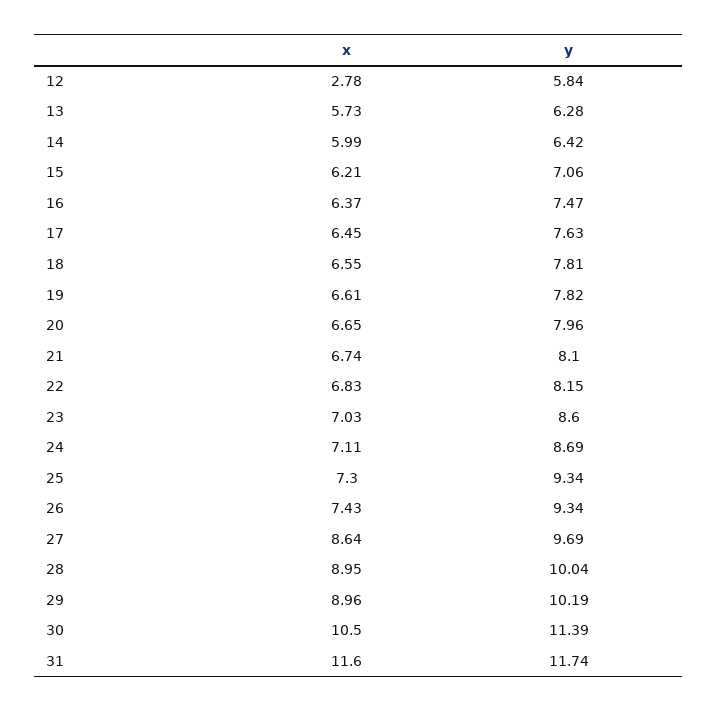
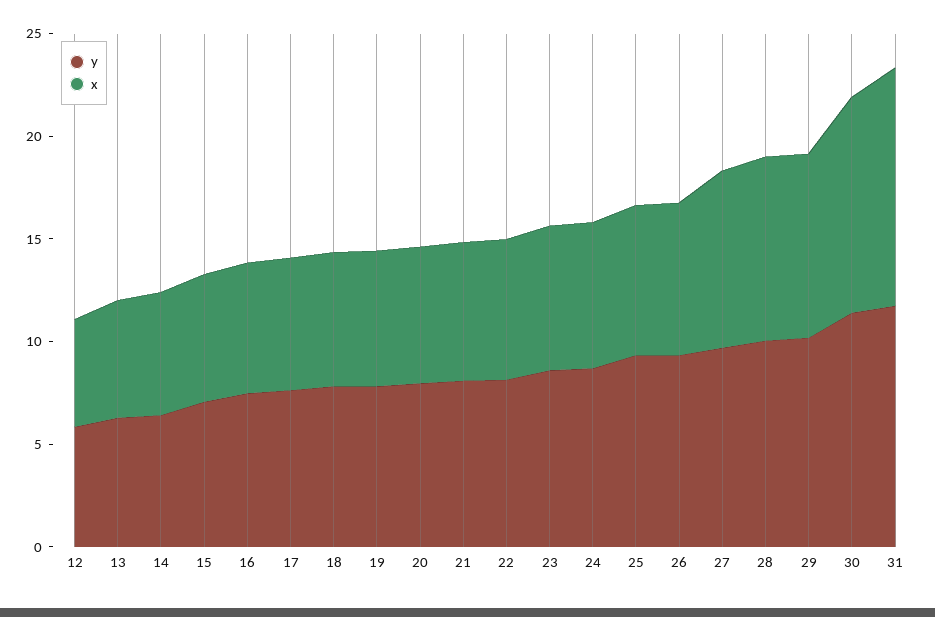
  {
    "x": {
-     "12": 2.78,
+     "12": 5,
      "13": 5.73,
      "14": 5.99,
      "15": 6.21,
      "16": 6.37,
      "17": 6.45,
      "18": 6.55,
      "19": 6.61,
      "20": 6.65,
      "21": 6.74,
      "22": 6.83,
      "23": 7.03,
      "24": 7.11,
      "25": 7.3,
      "26": 7.43,
      "27": 8.64,
      "28": 8.95,
      "29": 8.96,
      "30": 10.5,
      "31": 11.6
    },
    "y": {
      "12": 5.84,
      "13": 6.28,
      "14": 6.42,
      "15": 7.06,
      "16": 7.47,
      "17": 7.63,
      "18": 7.81,
      "19": 7.82,
      "20": 7.96,
      "21": 8.1,
      "22": 8.15,
      "23": 8.6,
      "24": 8.69,
      "25": 9.34,
      "26": 9.34,
      "27": 9.69,
      "28": 10.04,
      "29": 10.19,
      "30": 11.39,
      "31": 11.74
    }
  }

